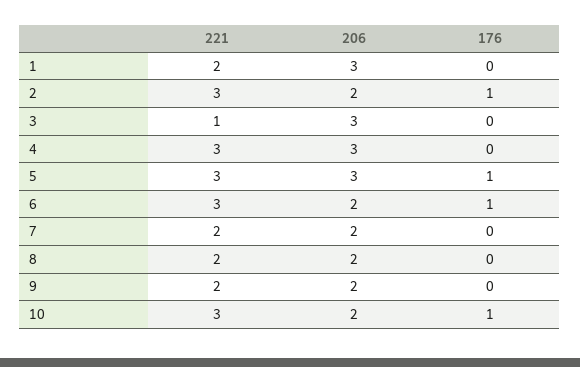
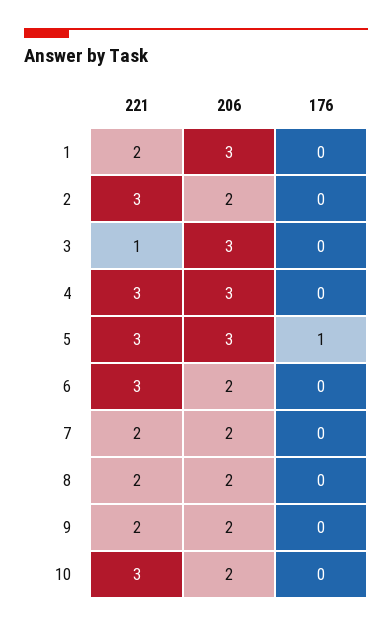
  {
    "221": {
      "1": 2,
      "2": 3,
      "3": 1,
      "4": 3,
      "5": 3,
      "6": 3,
      "7": 2,
      "8": 2,
      "9": 2,
      "10": 3
    },
    "206": {
      "1": 3,
      "2": 2,
      "3": 3,
      "4": 3,
      "5": 3,
      "6": 2,
      "7": 2,
      "8": 2,
      "9": 2,
      "10": 2
    },
    "176": {
      "1": 0,
-     "2": 1,
+     "2": 0,
      "3": 0,
      "4": 0,
      "5": 1,
-     "6": 1,
+     "6": 0,
      "7": 0,
      "8": 0,
      "9": 0,
-     "10": 1
+     "10": 0
    }
  }

